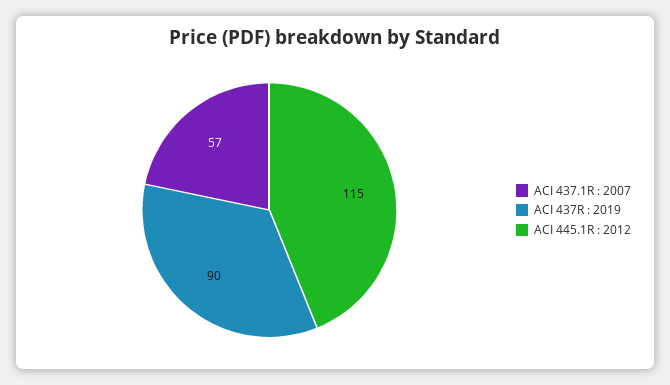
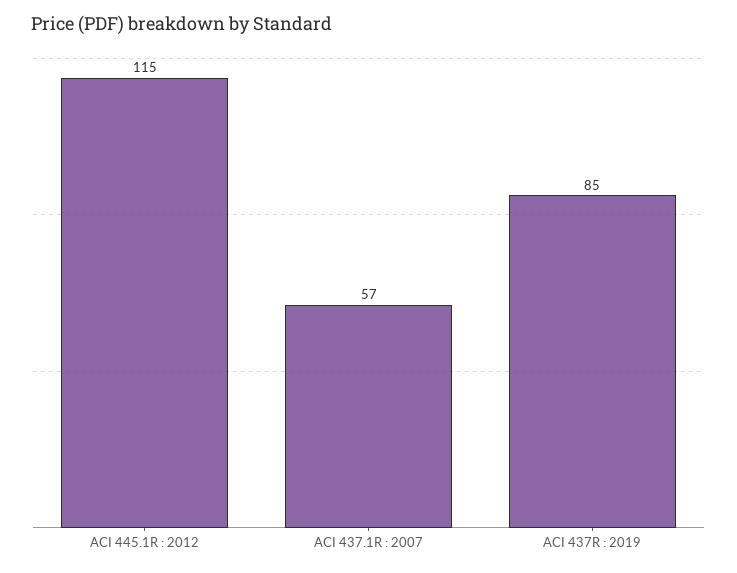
  {
    "ACI 437.1R : 2007": 57,
-   "ACI 437R : 2019": 90,
+   "ACI 437R : 2019": 85,
    "ACI 445.1R : 2012": 115
  }

